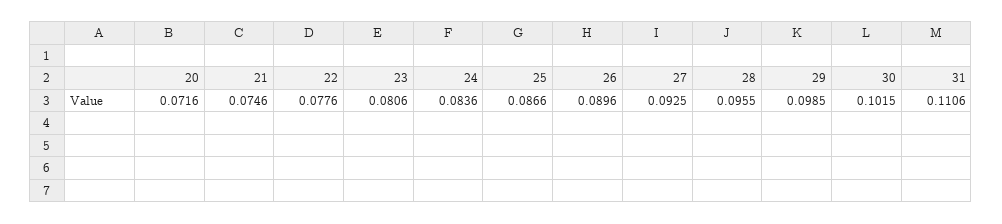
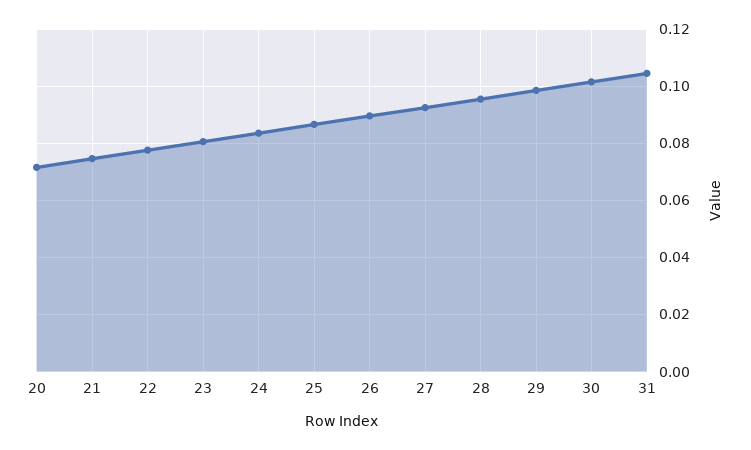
  {
    "20": 0.0716,
    "21": 0.0746,
    "22": 0.0776,
    "23": 0.0806,
    "24": 0.0836,
    "25": 0.0866,
    "26": 0.0896,
    "27": 0.0925,
    "28": 0.0955,
    "29": 0.0985,
    "30": 0.1015,
-   "31": 0.1106
+   "31": 0.105
  }

